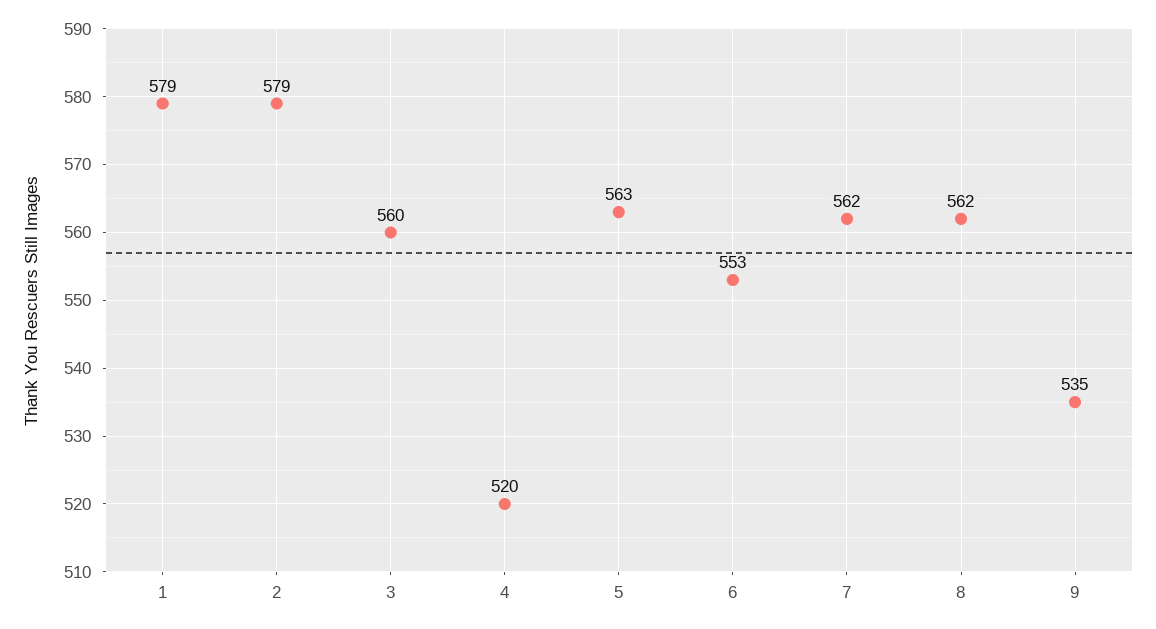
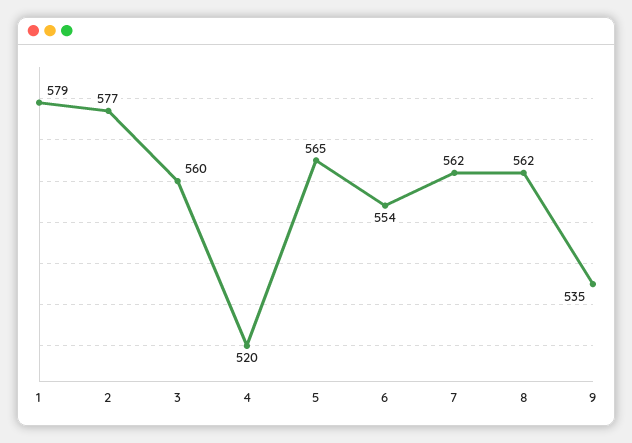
  {
    "1": 579,
-   "2": 579,
+   "2": 577,
    "3": 560,
    "4": 520,
-   "5": 563,
+   "5": 565,
-   "6": 553,
+   "6": 554,
    "7": 562,
    "8": 562,
    "9": 535
  }

